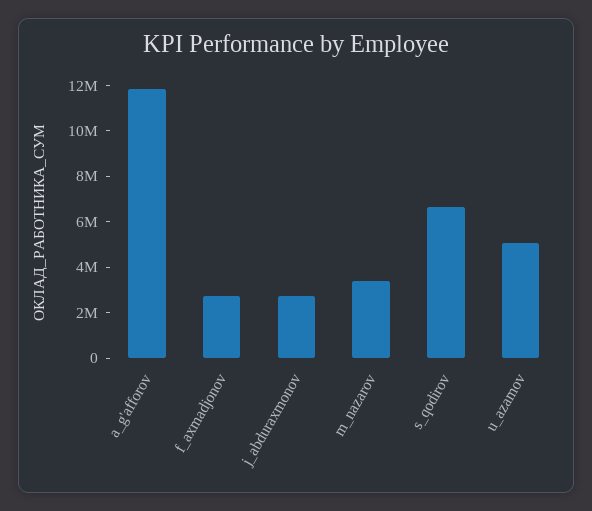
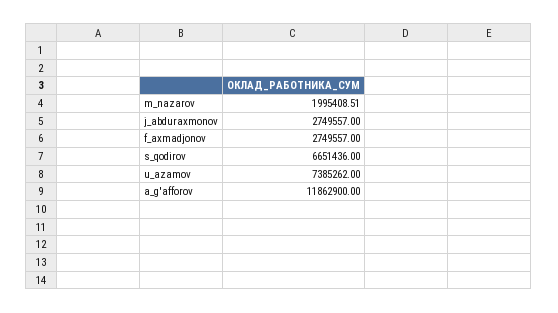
  {
    "a_g'afforov": 11862900,
    "f_axmadjonov": 2749557,
    "j_abduraxmonov": 2749557,
-   "m_nazarov": 3500000,
+   "m_nazarov": 1995408.51,
    "s_qodirov": 6651436,
-   "u_azamov": 5000000
+   "u_azamov": 7385262
  }

